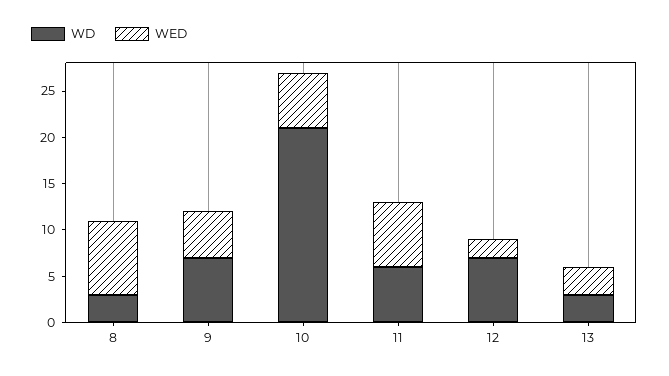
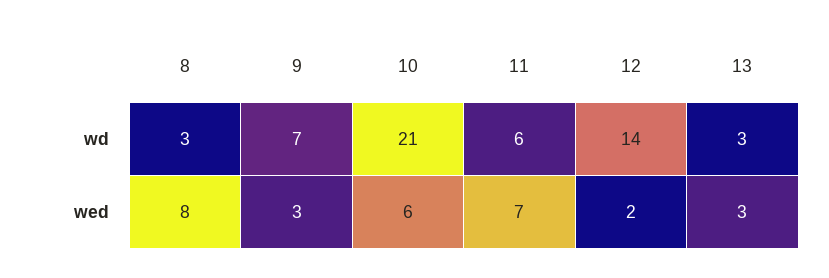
  {
    "WD": {
      "8": 3,
      "9": 7,
      "10": 21,
      "11": 6,
-     "12": 7,
+     "12": 14,
      "13": 3
    },
    "WED": {
      "8": 8,
-     "9": 5,
+     "9": 3,
      "10": 6,
      "11": 7,
      "12": 2,
      "13": 3
    }
  }

